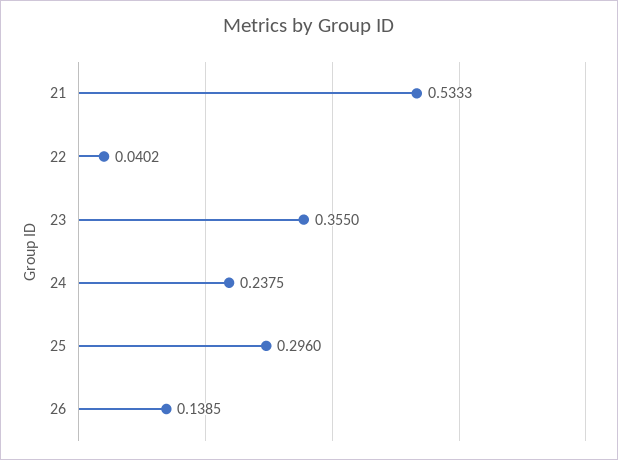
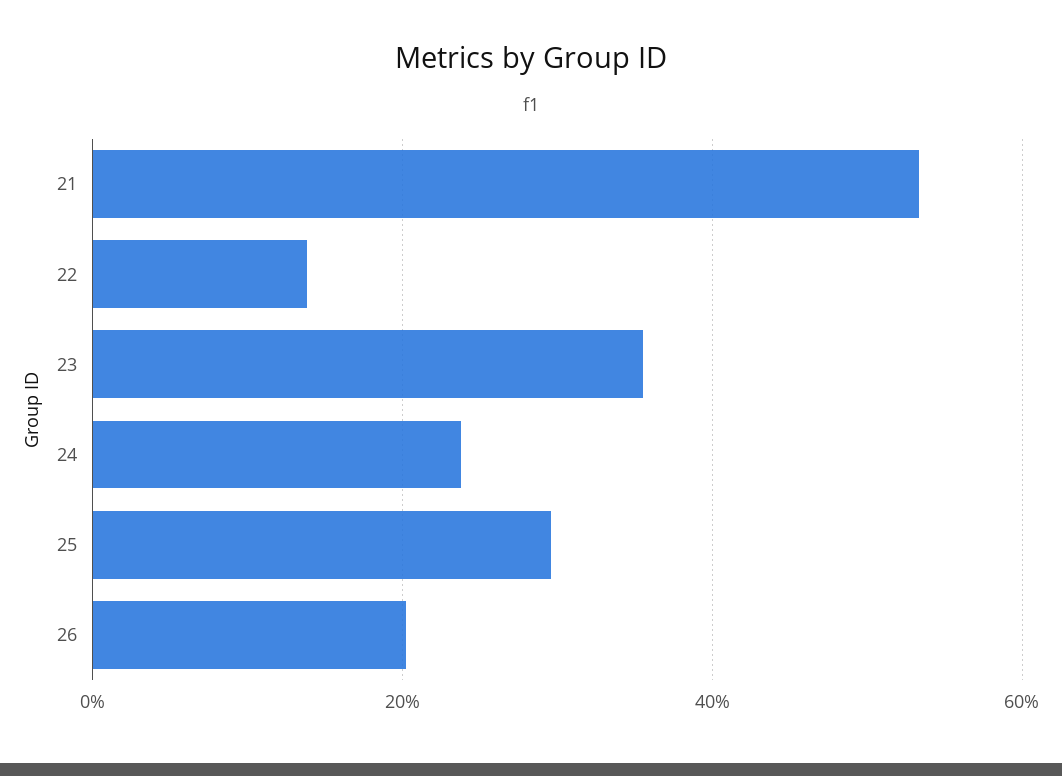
  {
    "21": 0.5333,
-   "22": 0.0402,
+   "22": 0.14,
    "23": 0.355,
    "24": 0.2375,
    "25": 0.296,
-   "26": 0.1385
+   "26": 0.2
  }

